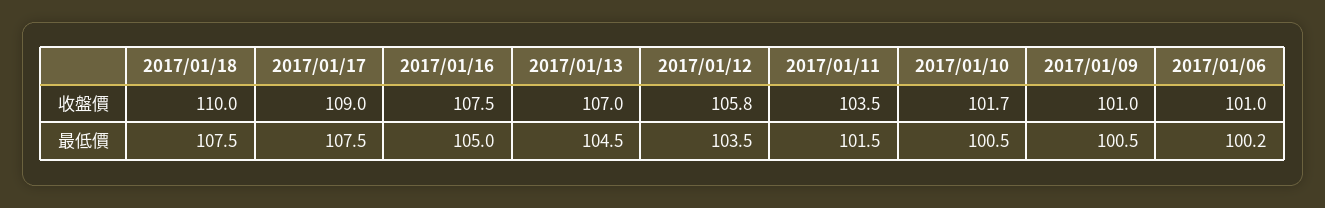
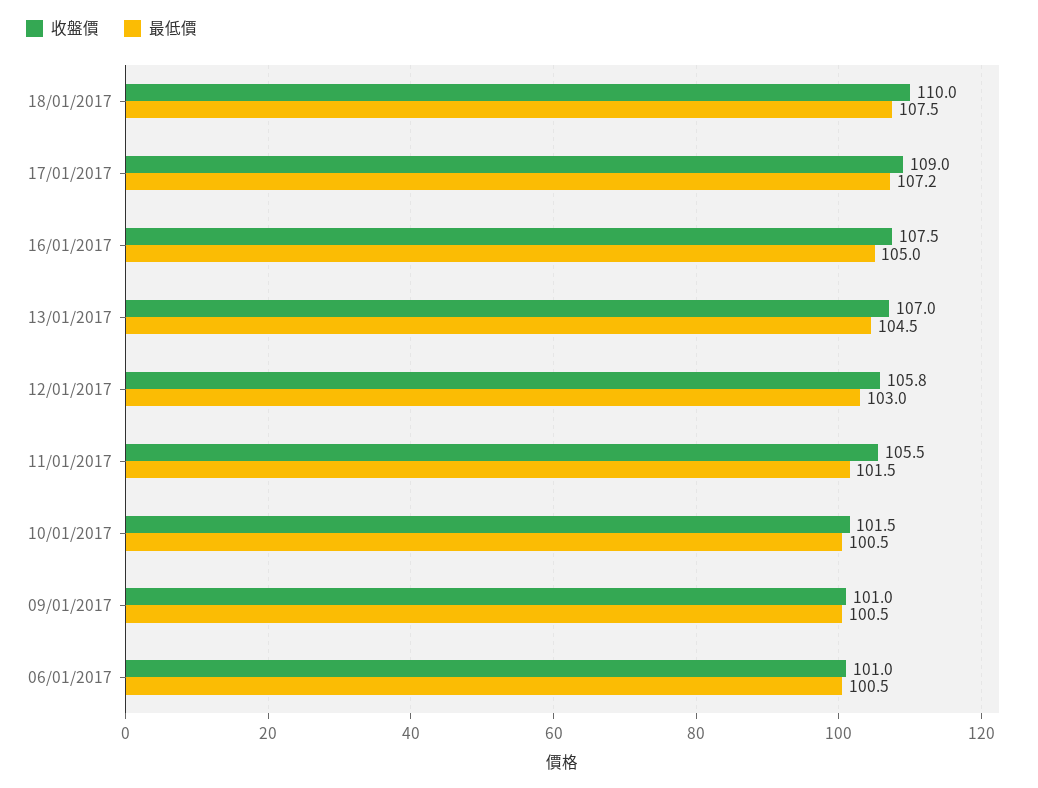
  {
    "收盤價": {
      "2017/01/18": 110,
      "2017/01/17": 109,
      "2017/01/16": 107.5,
      "2017/01/13": 107,
      "2017/01/12": 105.8,
-     "2017/01/11": 103.5,
+     "2017/01/11": 105.5,
-     "2017/01/10": 101.7,
+     "2017/01/10": 101.5,
      "2017/01/09": 101,
      "2017/01/06": 101
    },
    "最低價": {
      "2017/01/18": 107.5,
-     "2017/01/17": 107.5,
+     "2017/01/17": 107.2,
      "2017/01/16": 105,
      "2017/01/13": 104.5,
-     "2017/01/12": 103.5,
+     "2017/01/12": 103,
      "2017/01/11": 101.5,
      "2017/01/10": 100.5,
      "2017/01/09": 100.5,
-     "2017/01/06": 100.2
+     "2017/01/06": 100.5
    }
  }

